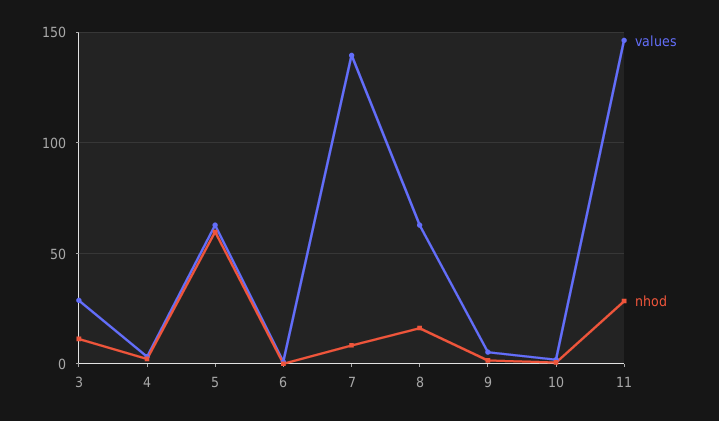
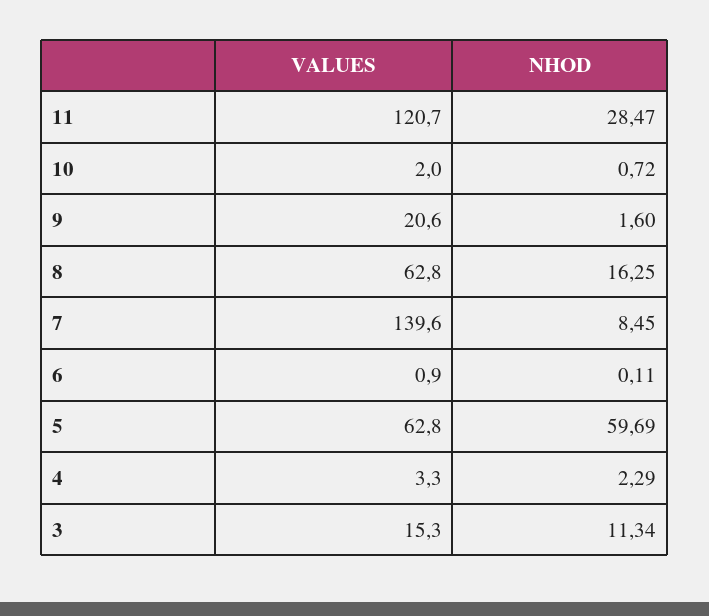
  {
    "values": {
-     "3": 30,
+     "3": 15.3,
      "4": 3.3,
      "5": 62.8,
      "6": 0.9,
      "7": 139.6,
      "8": 62.8,
-     "9": 5,
+     "9": 20.6,
      "10": 2,
-     "11": 145
+     "11": 120.7
    },
    "nhod": {
      "3": 11.34,
      "4": 2.29,
      "5": 59.69,
      "6": 0.11,
      "7": 8.45,
      "8": 16.25,
      "9": 1.6,
      "10": 0.72,
      "11": 28.47
    }
  }

